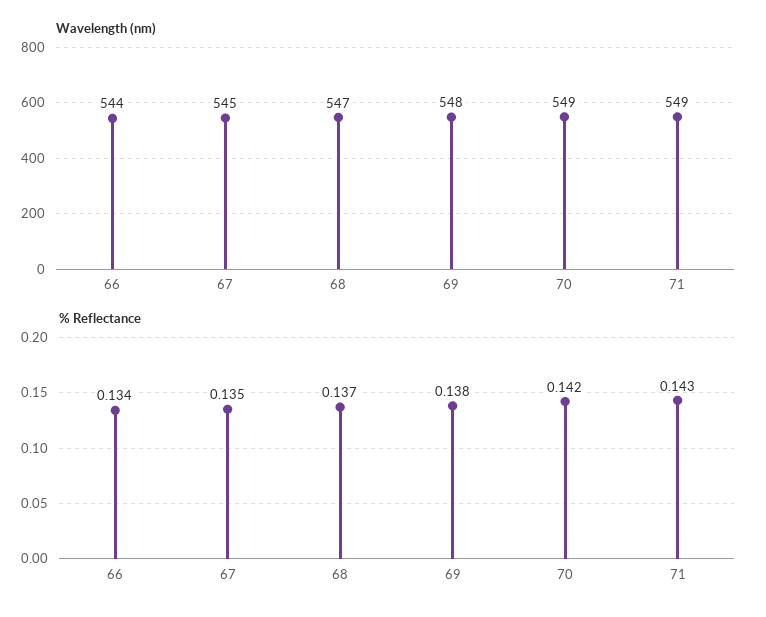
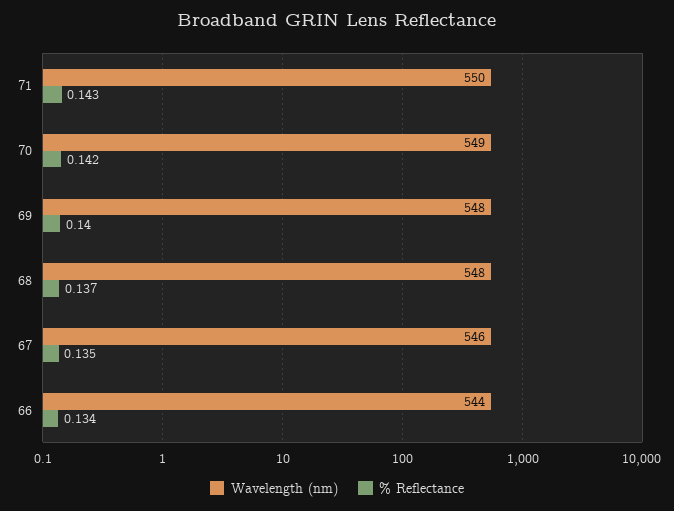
  {
    "Wavelength (nm)": {
      "66": 544,
-     "67": 545,
+     "67": 546,
-     "68": 547,
+     "68": 548,
      "69": 548,
      "70": 549,
-     "71": 549
+     "71": 550
    },
    "% Reflectance": {
      "66": 0.134,
      "67": 0.135,
      "68": 0.137,
-     "69": 0.138,
+     "69": 0.14,
      "70": 0.142,
      "71": 0.143
    }
  }

